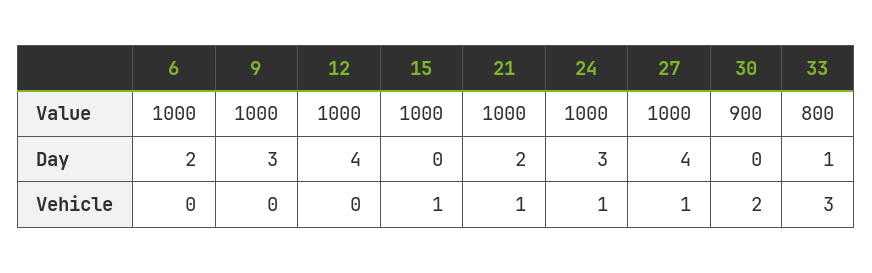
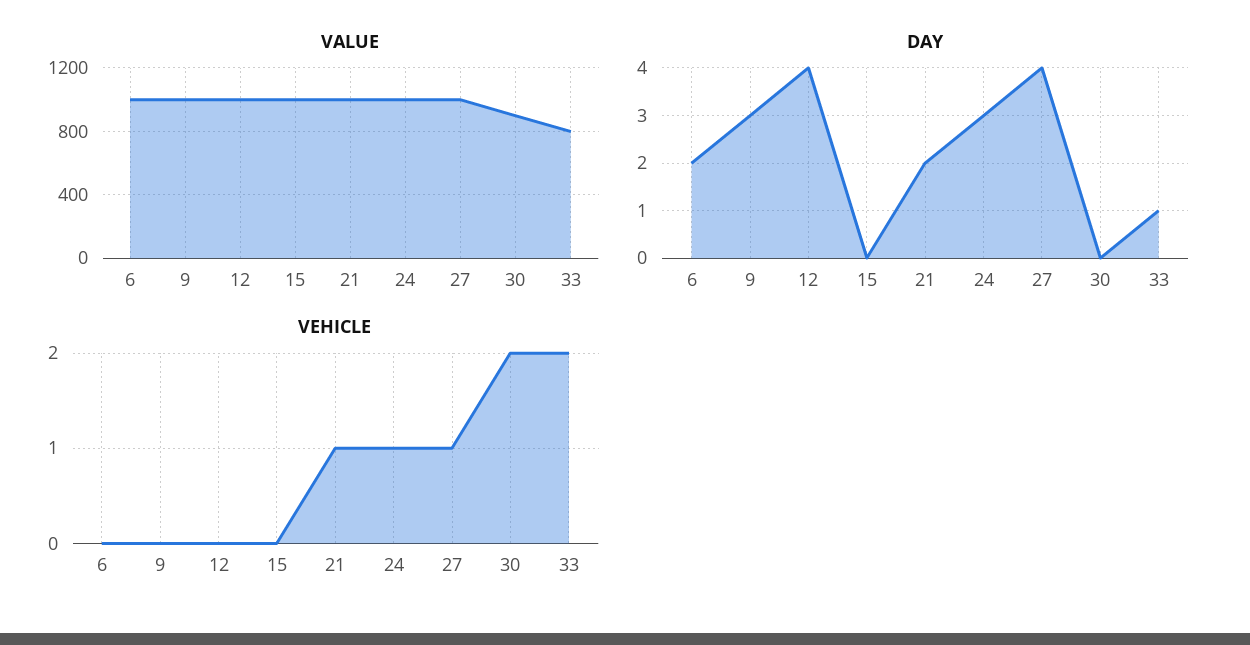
  {
    "Value": {
      "6": 1000,
      "9": 1000,
      "12": 1000,
      "15": 1000,
      "21": 1000,
      "24": 1000,
      "27": 1000,
      "30": 900,
      "33": 800
    },
    "Day": {
      "6": 2,
      "9": 3,
      "12": 4,
      "15": 0,
      "21": 2,
      "24": 3,
      "27": 4,
      "30": 0,
      "33": 1
    },
    "Vehicle": {
      "6": 0,
      "9": 0,
      "12": 0,
-     "15": 1,
+     "15": 0,
      "21": 1,
      "24": 1,
      "27": 1,
      "30": 2,
-     "33": 3
+     "33": 2
    }
  }

